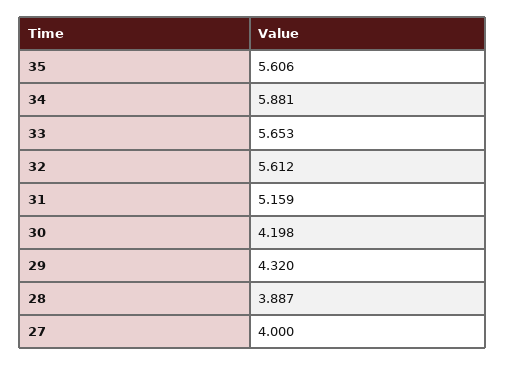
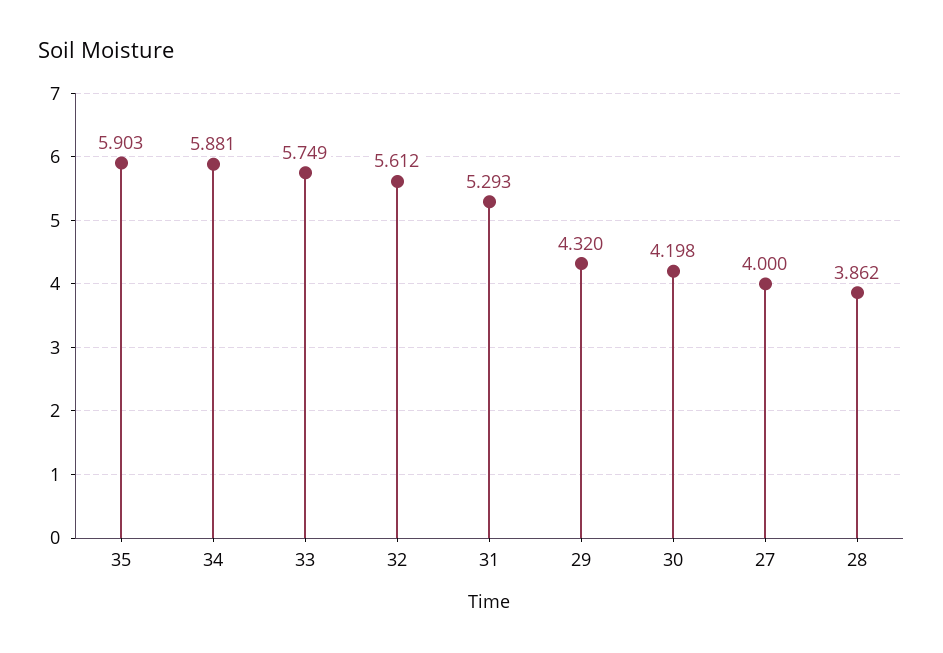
  {
-   "35": 5.606,
+   "35": 5.903,
    "34": 5.881,
-   "33": 5.653,
+   "33": 5.749,
    "32": 5.612,
-   "31": 5.159,
+   "31": 5.293,
    "30": 4.198,
    "29": 4.32,
-   "28": 3.887,
+   "28": 3.862,
    "27": 4
  }

